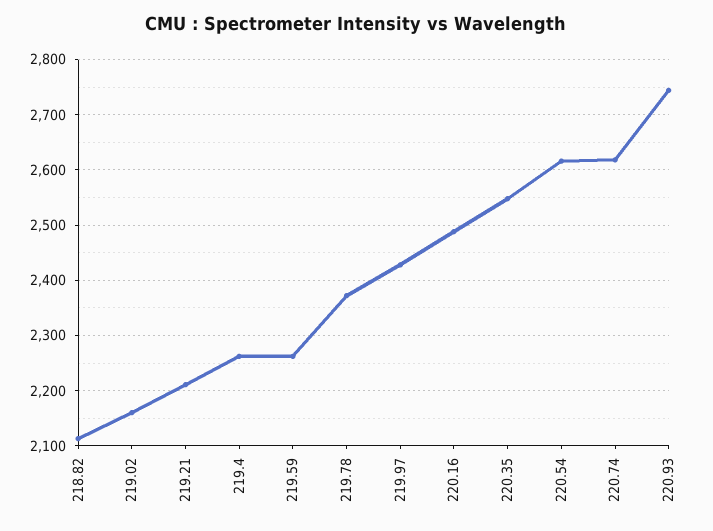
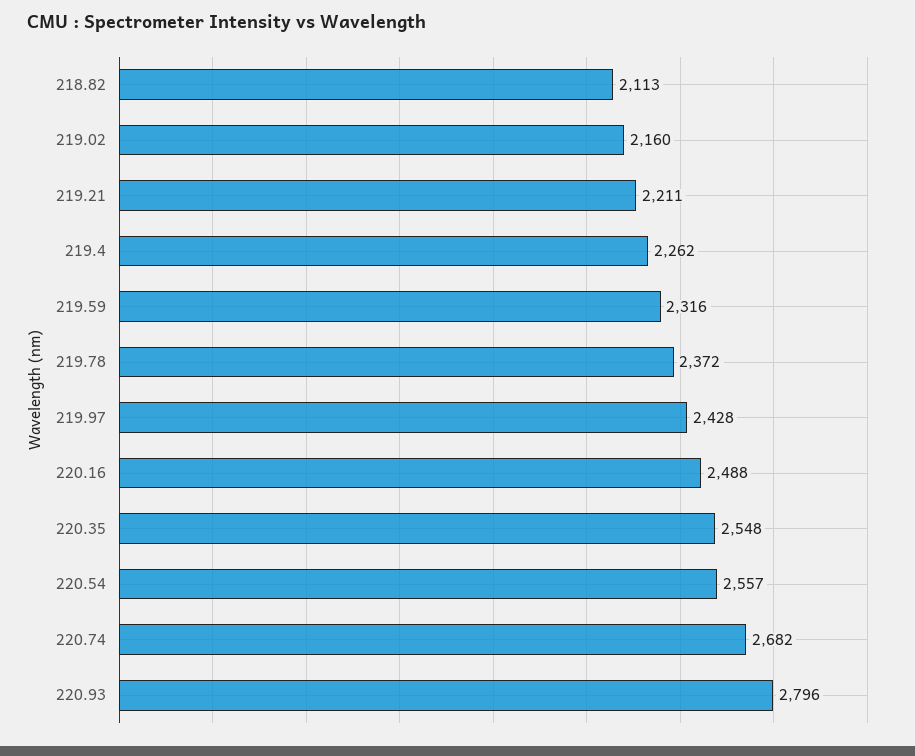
  {
    "218.82": 2113,
    "219.02": 2160,
    "219.21": 2211,
    "219.4": 2262,
-   "219.59": 2260,
+   "219.59": 2316,
    "219.78": 2372,
    "219.97": 2428,
    "220.16": 2488,
    "220.35": 2548,
-   "220.54": 2620,
+   "220.54": 2557,
-   "220.74": 2620,
+   "220.74": 2682,
-   "220.93": 2740
+   "220.93": 2796
  }

